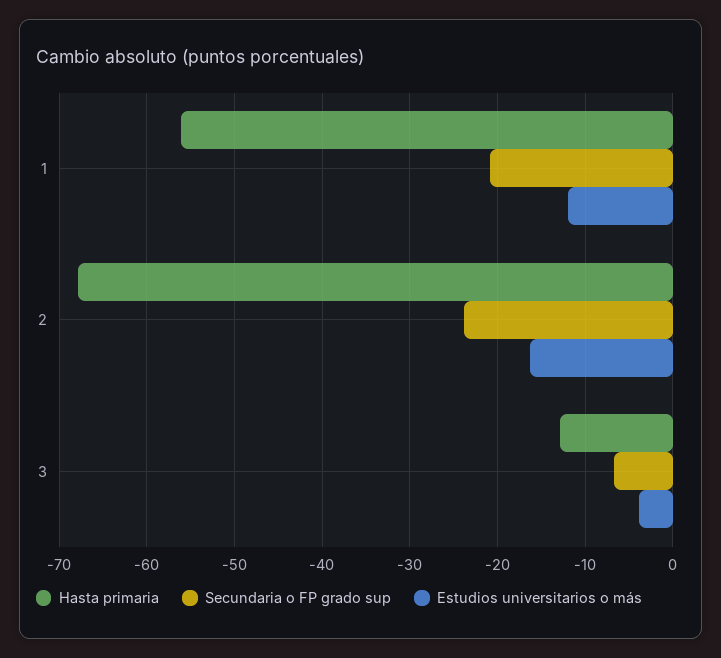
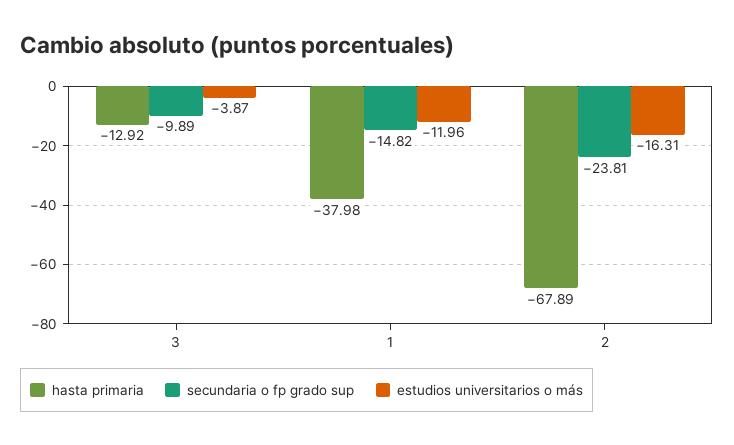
  {
    "Hasta primaria": {
-     "1": -56,
+     "1": -37.98,
      "2": -67.89,
      "3": -12.92
    },
    "Secundaria o FP grado sup": {
-     "1": -21,
+     "1": -14.82,
      "2": -23.81,
-     "3": -7
+     "3": -9.89
    },
    "Estudios universitarios o más": {
      "1": -11.96,
      "2": -16.31,
      "3": -3.87
    }
  }

